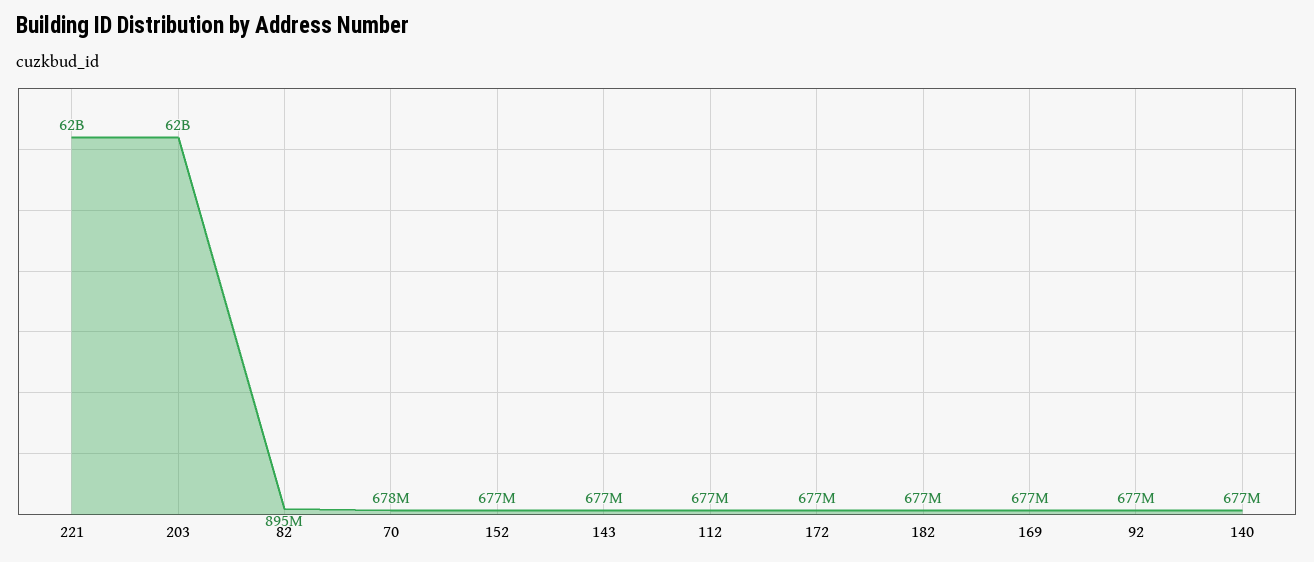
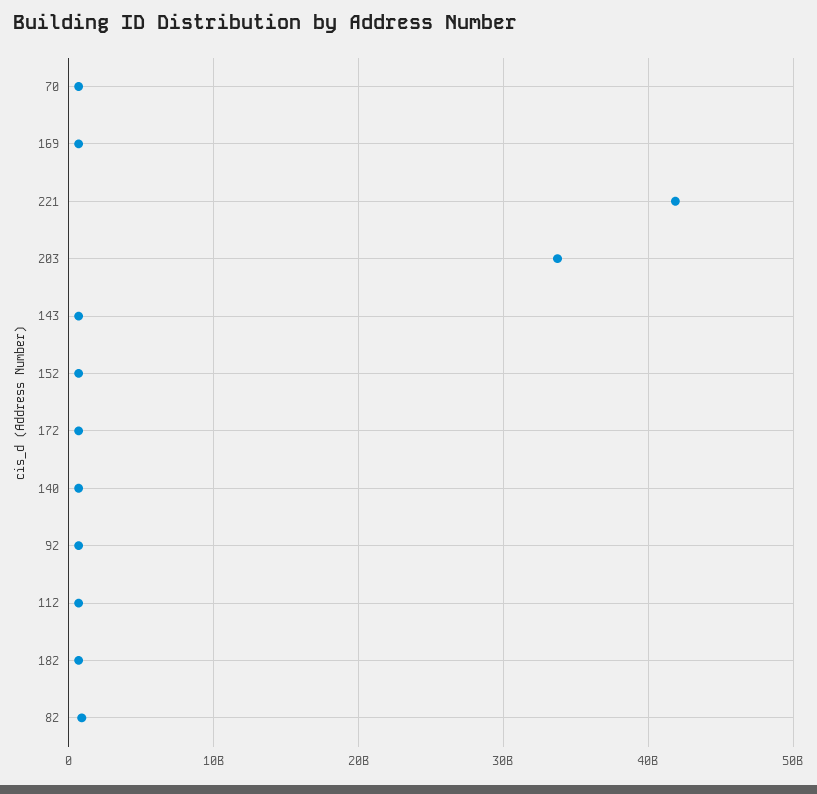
  {
-   "221": 62000000000,
+   "221": 42000000000,
-   "203": 62000000000,
+   "203": 34000000000,
    "82": 895000000,
    "70": 678000000,
    "152": 677000000,
    "143": 677000000,
    "112": 677000000,
    "172": 677000000,
    "182": 677000000,
    "169": 677000000,
    "92": 677000000,
    "140": 677000000
  }

